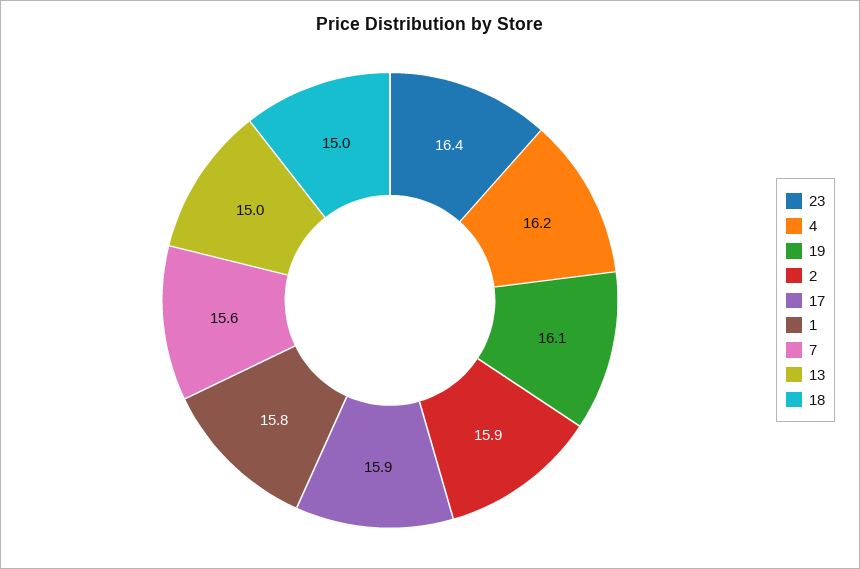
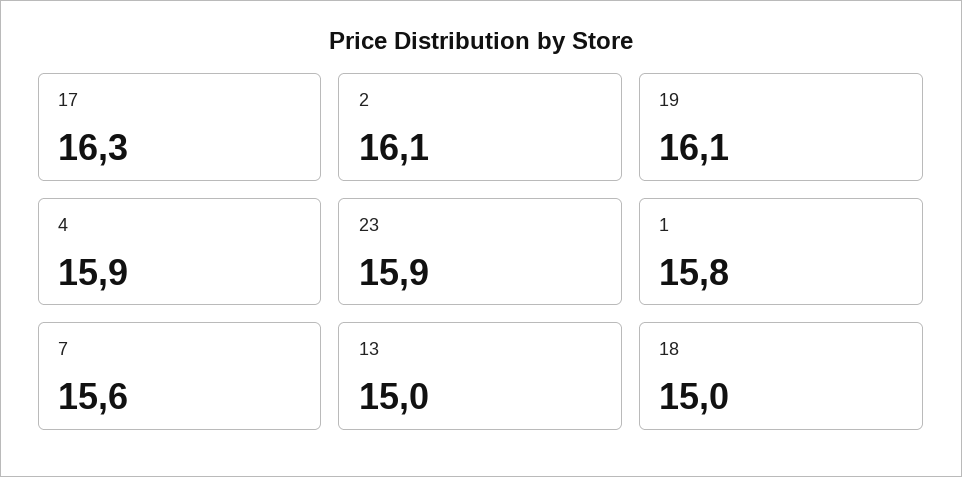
  {
-   "23": 16.4,
+   "23": 15.9,
-   "4": 16.2,
+   "4": 15.9,
    "19": 16.1,
-   "2": 15.9,
+   "2": 16.1,
-   "17": 15.9,
+   "17": 16.3,
    "1": 15.8,
    "7": 15.6,
    "13": 15,
    "18": 15
  }

